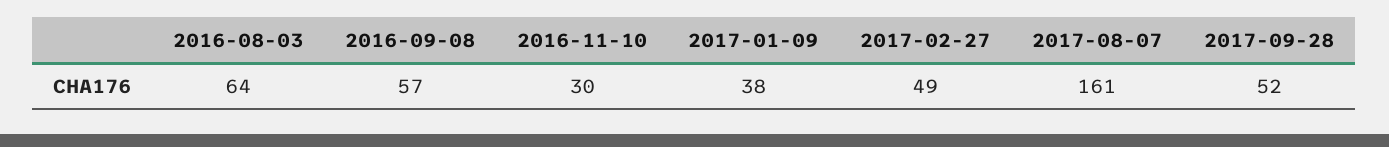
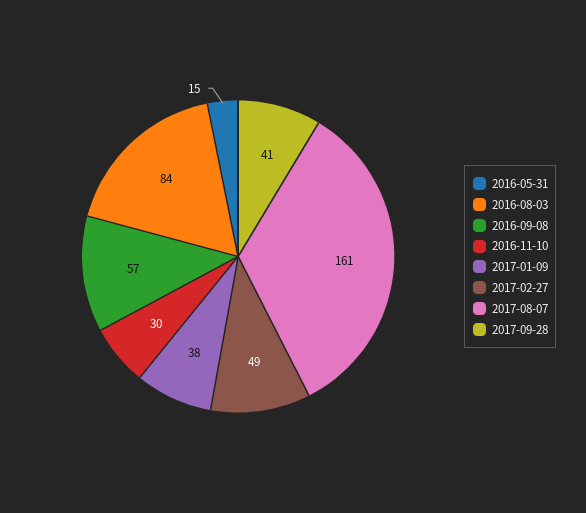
  {
-   "2016-08-03": 64,
+   "2016-08-03": 84,
    "2016-09-08": 57,
    "2016-11-10": 30,
    "2017-01-09": 38,
    "2017-02-27": 49,
    "2017-08-07": 161,
-   "2017-09-28": 52
+   "2017-09-28": 41,
+   "2016-05-31": 15
  }

